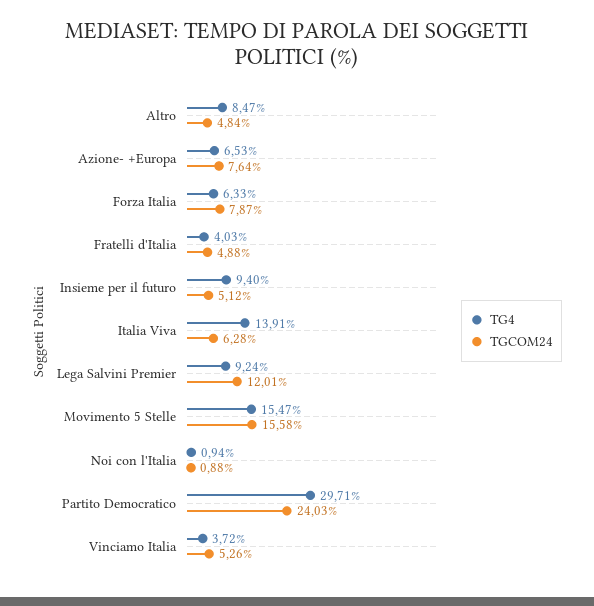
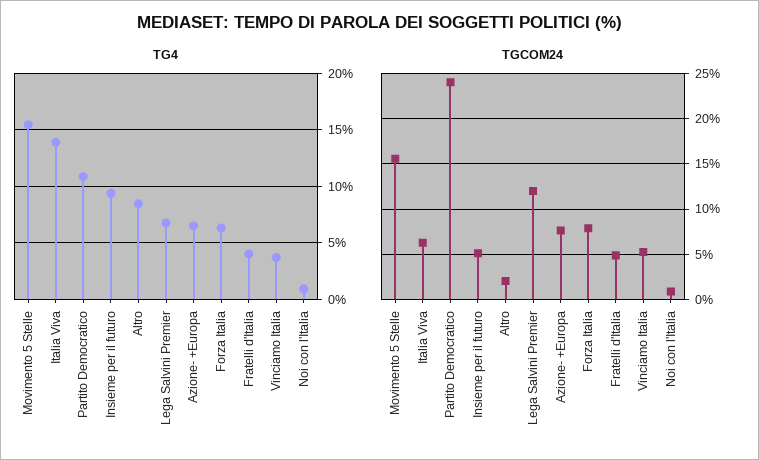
  {
    "TG4": {
      "Altro": 8.47,
      "Azione- +Europa": 6.53,
      "Forza Italia": 6.33,
      "Fratelli d'Italia": 4.03,
      "Insieme per il futuro": 9.4,
      "Italia Viva": 13.91,
-     "Lega Salvini Premier": 9.24,
+     "Lega Salvini Premier": 7,
      "Movimento 5 Stelle": 15.47,
      "Noi con l'Italia": 0.94,
-     "Partito Democratico": 29.71,
+     "Partito Democratico": 11,
      "Vinciamo Italia": 3.72
    },
    "TGCOM24": {
-     "Altro": 4.84,
+     "Altro": 2,
      "Azione- +Europa": 7.64,
      "Forza Italia": 7.87,
      "Fratelli d'Italia": 4.88,
      "Insieme per il futuro": 5.12,
      "Italia Viva": 6.28,
      "Lega Salvini Premier": 12.01,
      "Movimento 5 Stelle": 15.58,
      "Noi con l'Italia": 0.88,
      "Partito Democratico": 24.03,
      "Vinciamo Italia": 5.26
    }
  }

